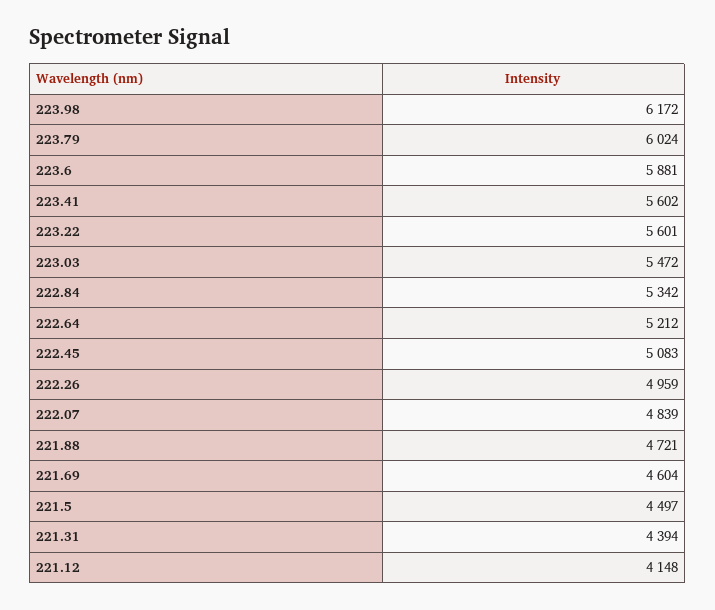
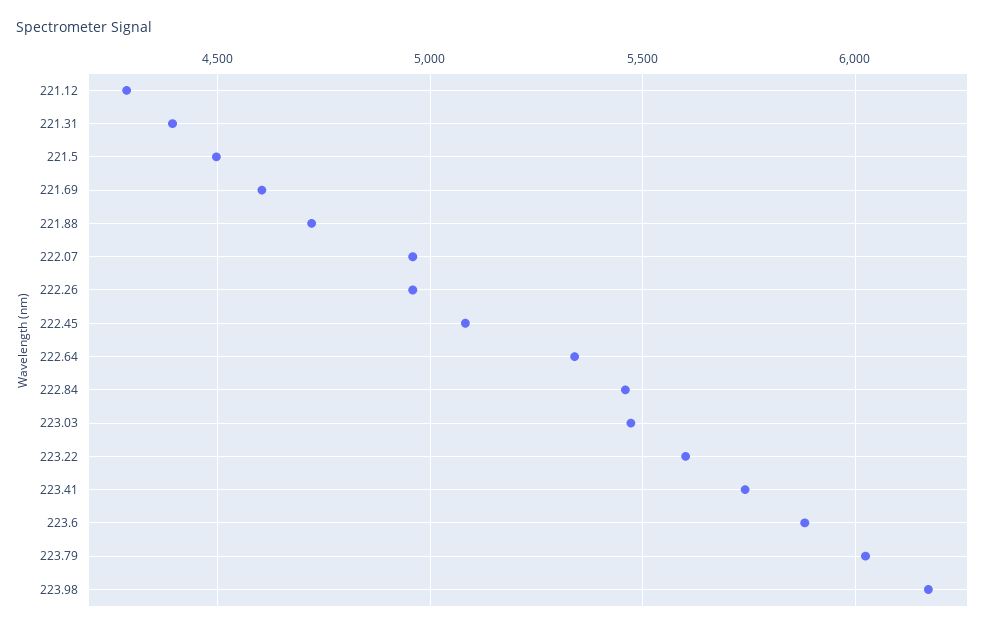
  {
    "223.98": 6172,
    "223.79": 6024,
    "223.6": 5881,
-   "223.41": 5602,
+   "223.41": 5750,
    "223.22": 5601,
    "223.03": 5472,
-   "222.84": 5342,
+   "222.84": 5450,
-   "222.64": 5212,
+   "222.64": 5350,
    "222.45": 5083,
    "222.26": 4959,
-   "222.07": 4839,
+   "222.07": 4950,
    "221.88": 4721,
    "221.69": 4604,
    "221.5": 4497,
    "221.31": 4394,
-   "221.12": 4148
+   "221.12": 4300
  }

